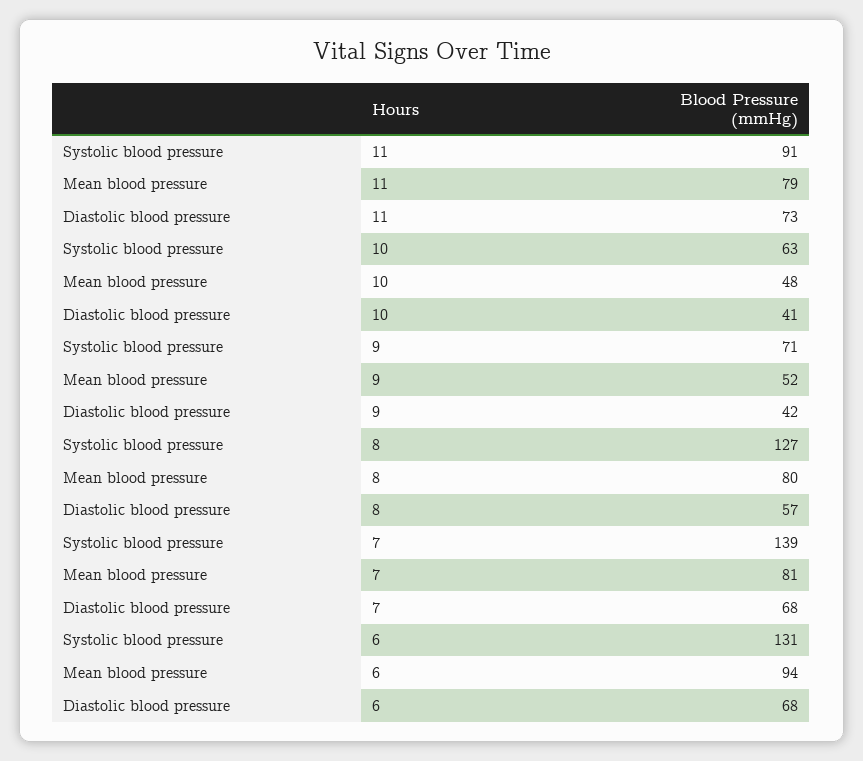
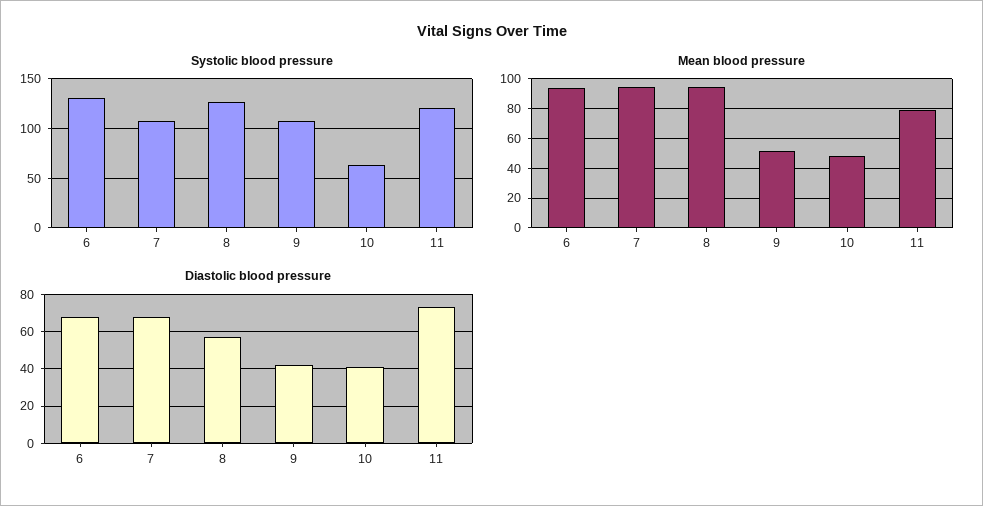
  {
    "Systolic blood pressure": {
-     "11": 91,
+     "11": 120,
      "10": 63,
-     "9": 71,
+     "9": 110,
      "8": 127,
-     "7": 139,
+     "7": 110,
      "6": 131
    },
    "Mean blood pressure": {
      "11": 79,
      "10": 48,
      "9": 52,
-     "8": 80,
+     "8": 95,
-     "7": 81,
+     "7": 95,
      "6": 94
    },
    "Diastolic blood pressure": {
      "11": 73,
      "10": 41,
      "9": 42,
      "8": 57,
      "7": 68,
      "6": 68
    }
  }

